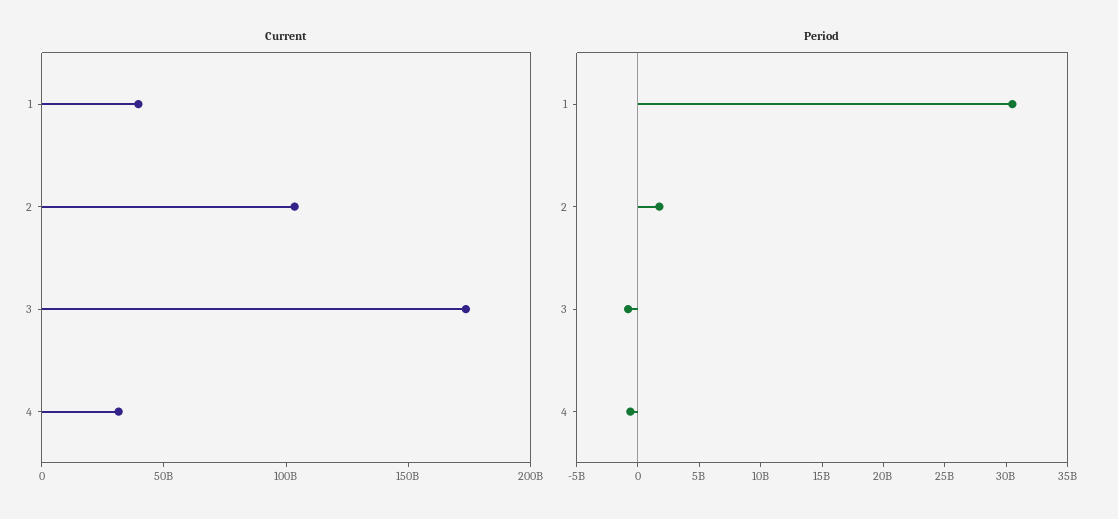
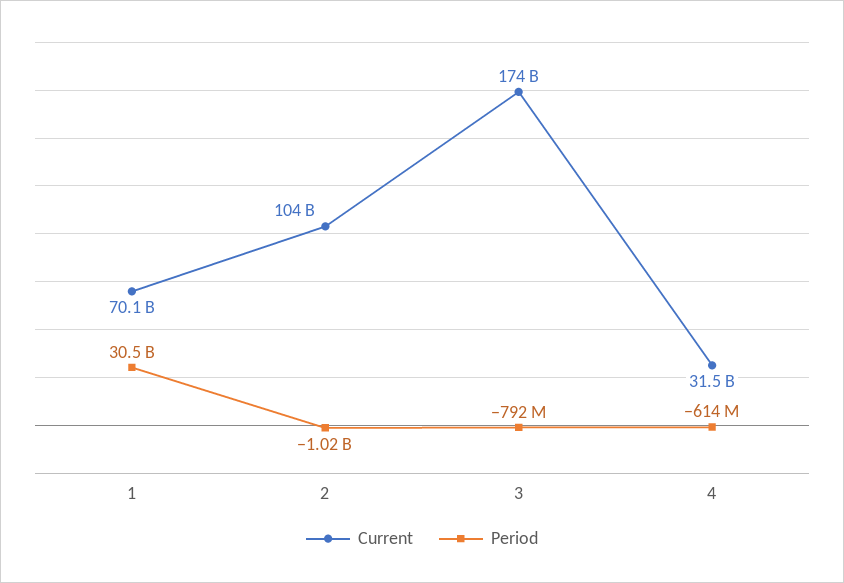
  {
    "Current": {
-     "1": 40000000000,
+     "1": 70100000000,
      "2": 104000000000,
      "3": 174000000000,
      "4": 31500000000
    },
    "Period": {
      "1": 30500000000,
-     "2": 2000000000,
+     "2": -1020000000,
      "3": -792000000,
      "4": -614000000
    }
  }

